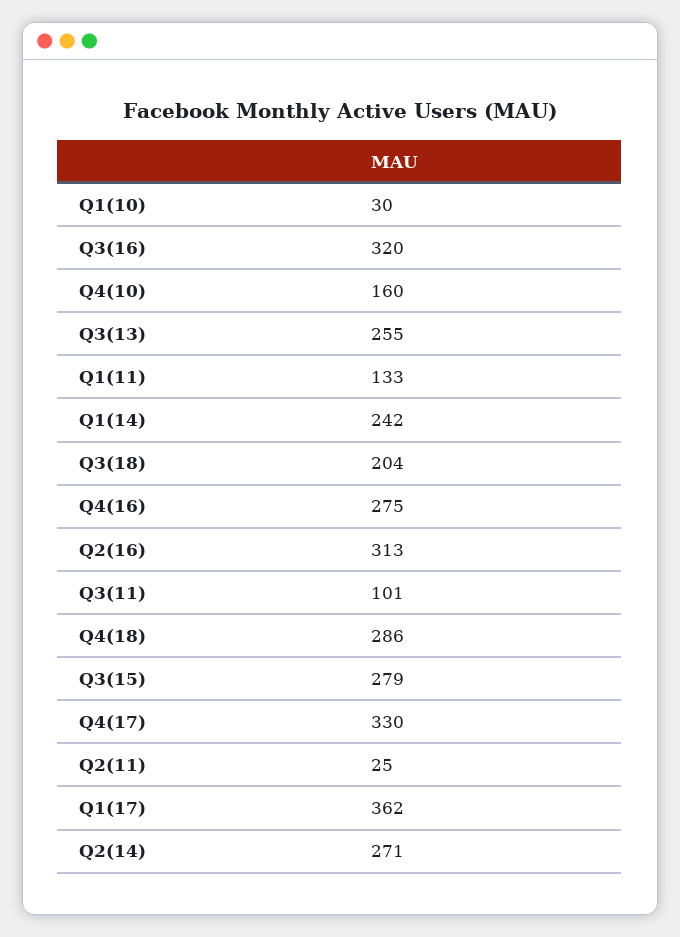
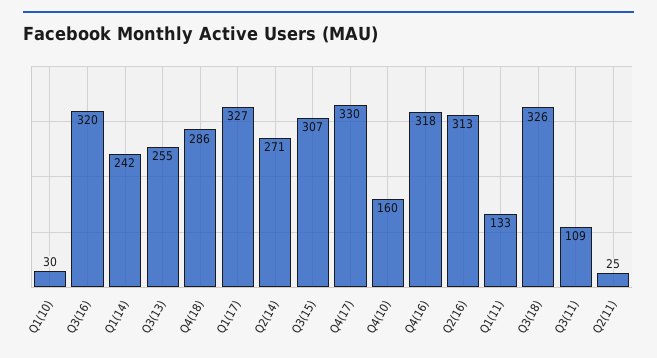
  {
    "Q1(10)": 30,
    "Q3(16)": 320,
    "Q4(10)": 160,
    "Q3(13)": 255,
    "Q1(11)": 133,
    "Q1(14)": 242,
-   "Q3(18)": 204,
+   "Q3(18)": 326,
-   "Q4(16)": 275,
+   "Q4(16)": 318,
    "Q2(16)": 313,
-   "Q3(11)": 101,
+   "Q3(11)": 109,
    "Q4(18)": 286,
-   "Q3(15)": 279,
+   "Q3(15)": 307,
    "Q4(17)": 330,
    "Q2(11)": 25,
-   "Q1(17)": 362,
+   "Q1(17)": 327,
    "Q2(14)": 271
  }

